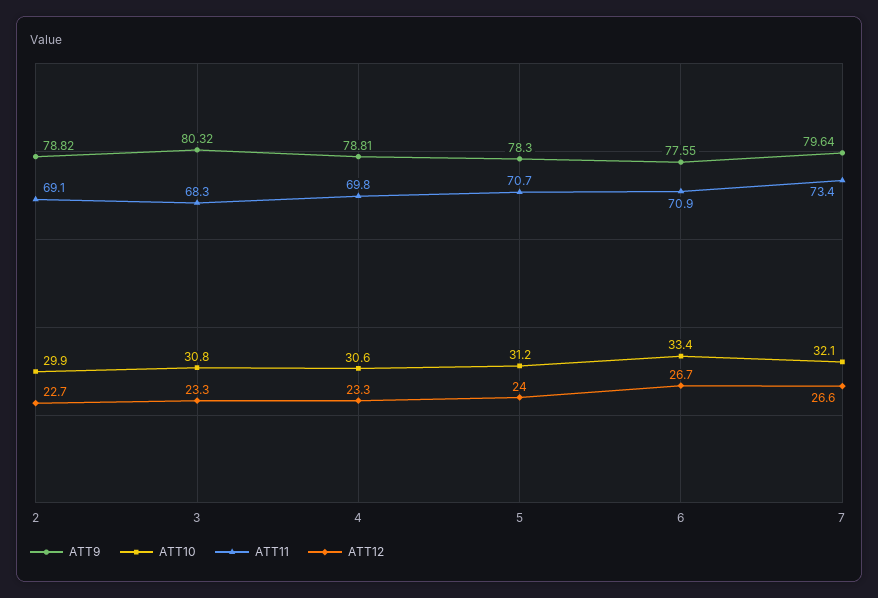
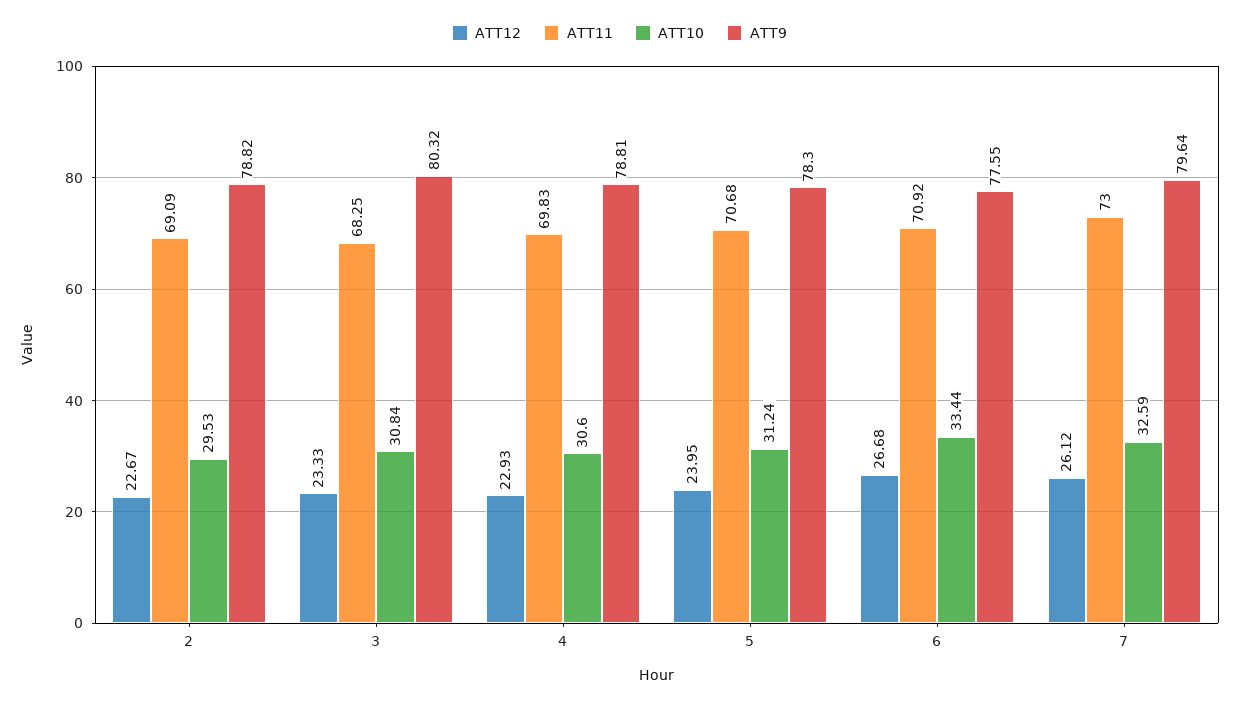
  {
    "ATT9": {
      "2": 78.82,
      "3": 80.32,
      "4": 78.81,
      "5": 78.3,
      "6": 77.55,
      "7": 79.64
    },
    "ATT10": {
-     "2": 29.9,
+     "2": 29.53,
      "3": 30.84,
      "4": 30.6,
      "5": 31.24,
      "6": 33.44,
-     "7": 32.1
+     "7": 32.59
    },
    "ATT11": {
      "2": 69.09,
      "3": 68.25,
      "4": 69.83,
      "5": 70.68,
      "6": 70.92,
-     "7": 73.4
+     "7": 73
    },
    "ATT12": {
      "2": 22.67,
      "3": 23.33,
-     "4": 23.3,
+     "4": 22.93,
      "5": 23.95,
      "6": 26.68,
-     "7": 26.6
+     "7": 26.12
    }
  }

